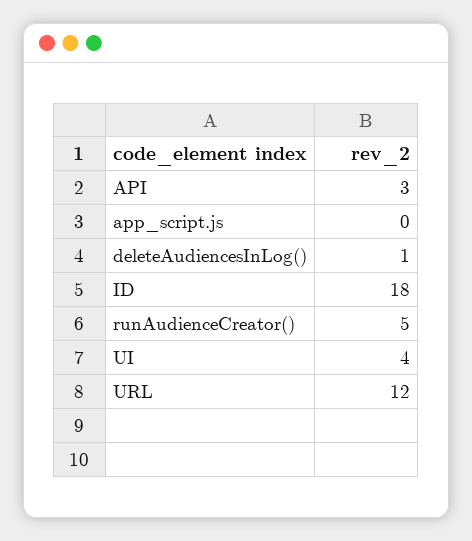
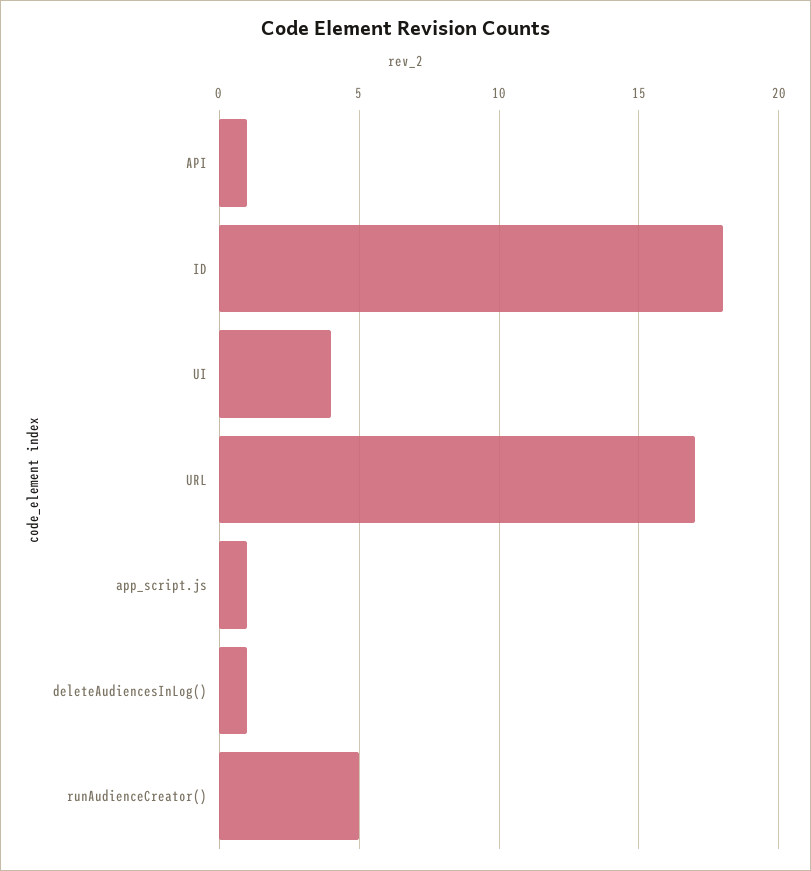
  {
-   "API": 3,
+   "API": 1,
-   "app_script.js": 0,
+   "app_script.js": 1,
    "deleteAudiencesInLog()": 1,
    "ID": 18,
    "runAudienceCreator()": 5,
    "UI": 4,
-   "URL": 12
+   "URL": 17
  }

